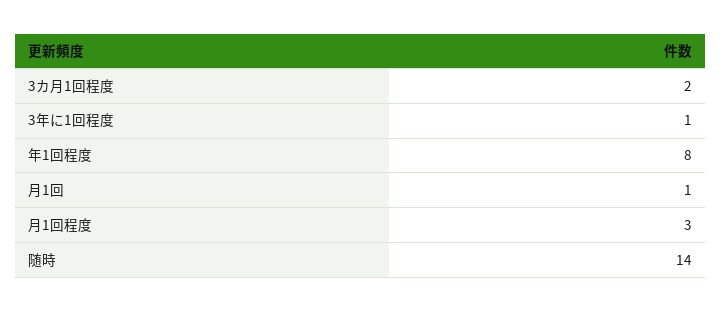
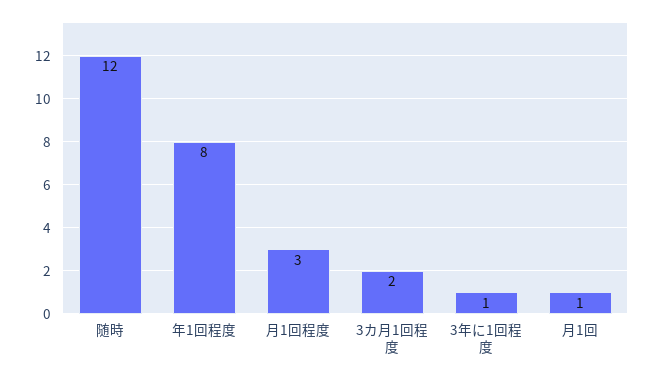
  {
    "3カ月1回程度": 2,
    "3年に1回程度": 1,
    "年1回程度": 8,
    "月1回": 1,
    "月1回程度": 3,
-   "随時": 14
+   "随時": 12
  }

